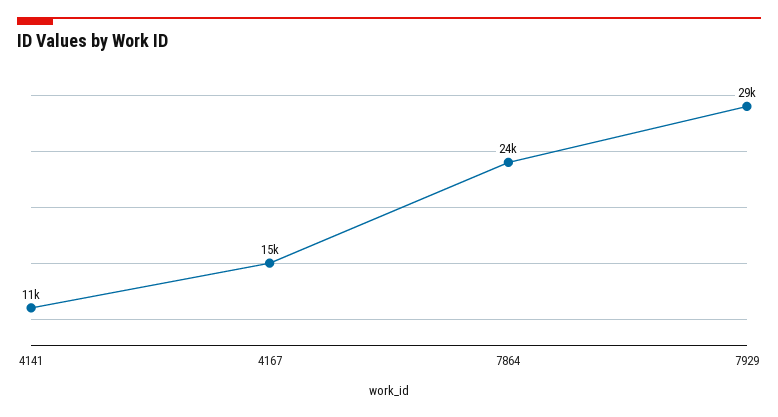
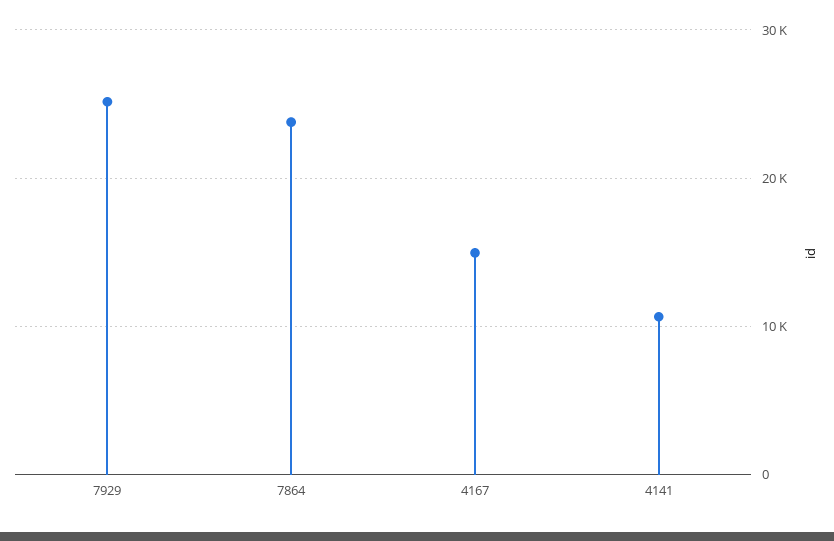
  {
    "4141": 11000,
    "4167": 15000,
    "7864": 24000,
-   "7929": 29000
+   "7929": 25000
  }

